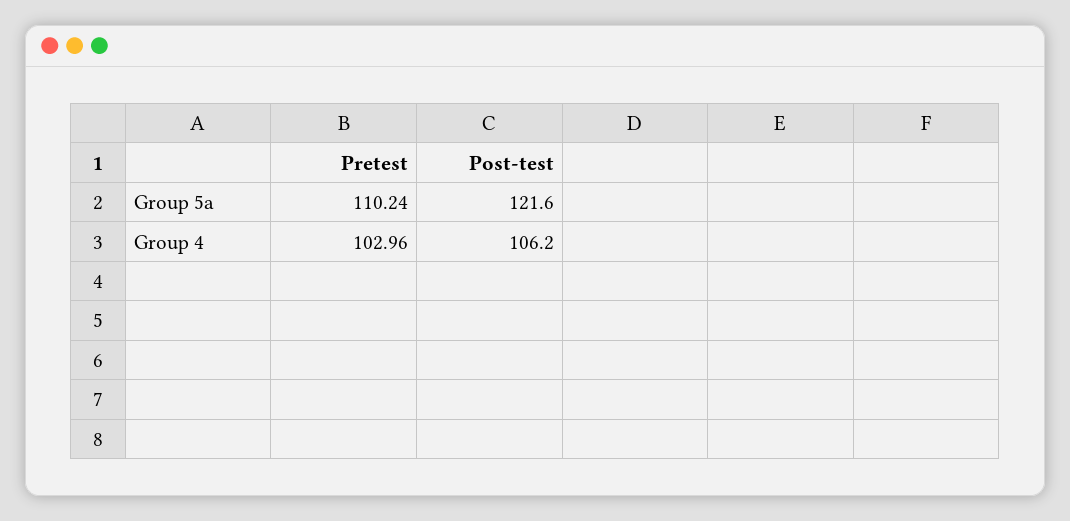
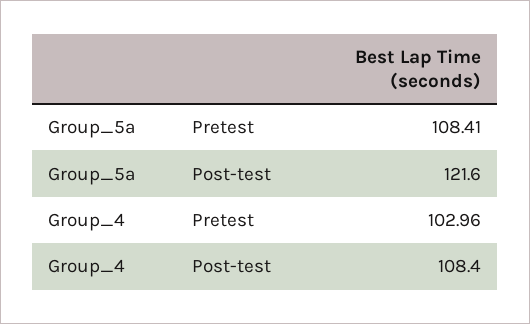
  {
    "Pretest": {
-     "Group 5a": 110.24,
+     "Group 5a": 108.41,
      "Group 4": 102.96
    },
    "Post-test": {
      "Group 5a": 121.6,
-     "Group 4": 106.2
+     "Group 4": 108.4
    }
  }

